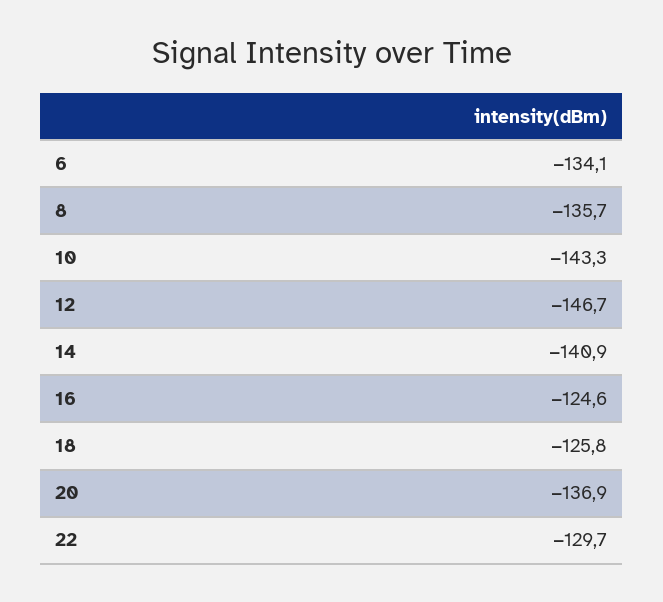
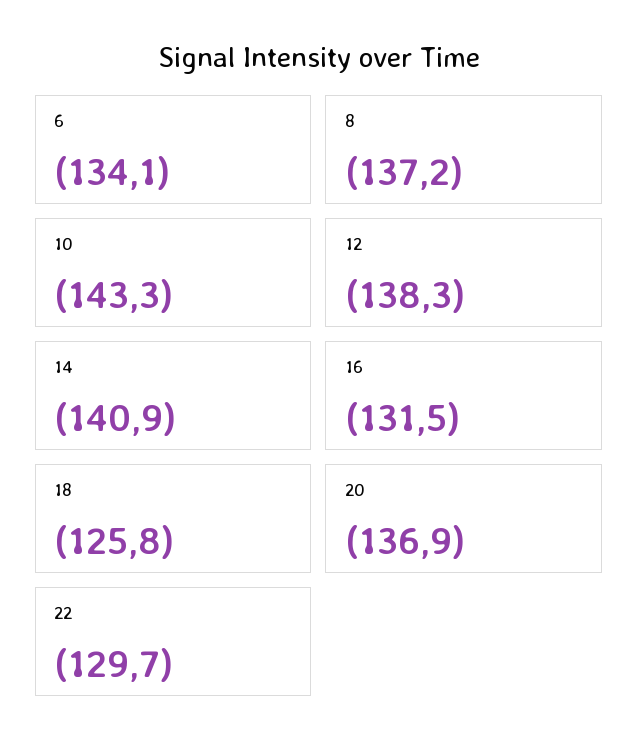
  {
    "6": -134.1,
-   "8": -135.7,
+   "8": -137.2,
    "10": -143.3,
-   "12": -146.7,
+   "12": -138.3,
    "14": -140.9,
-   "16": -124.6,
+   "16": -131.5,
    "18": -125.8,
    "20": -136.9,
    "22": -129.7
  }

